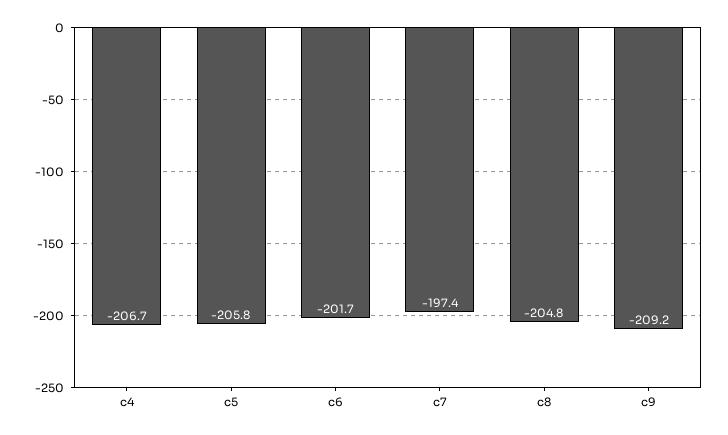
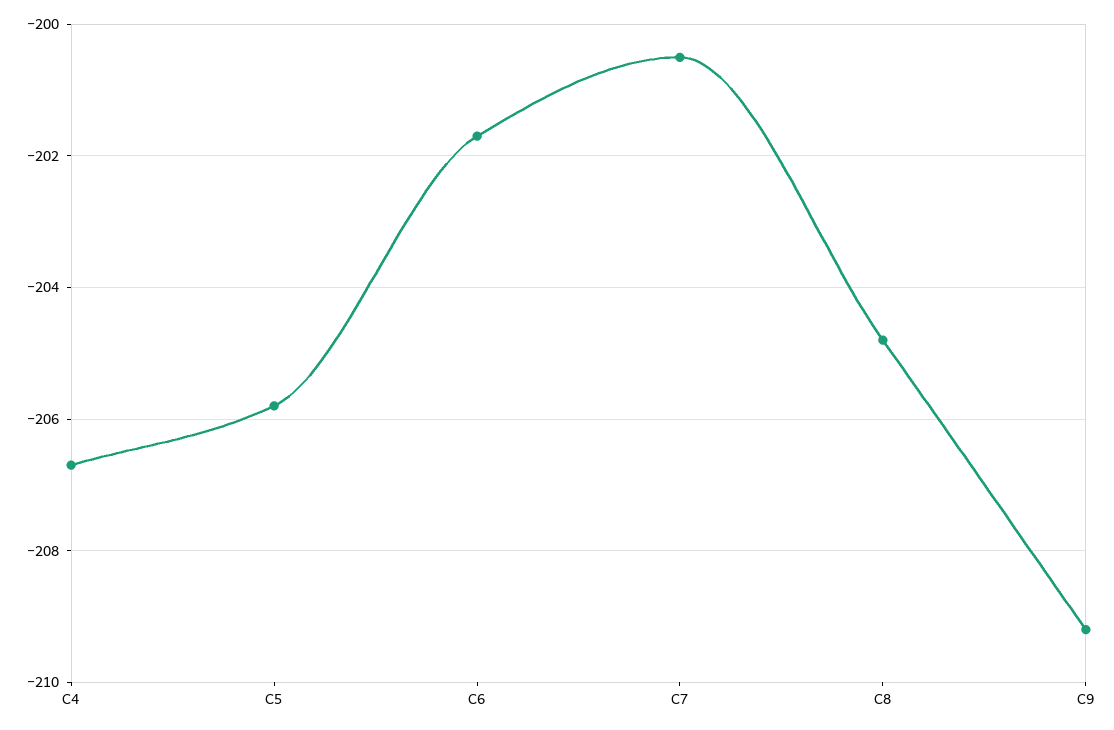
  {
    "c4": -206.7,
    "c5": -205.8,
    "c6": -201.7,
-   "c7": -197.4,
+   "c7": -200.5,
    "c8": -204.8,
    "c9": -209.2
  }

